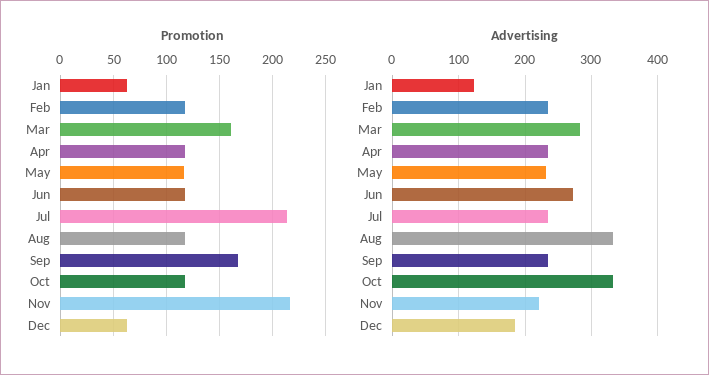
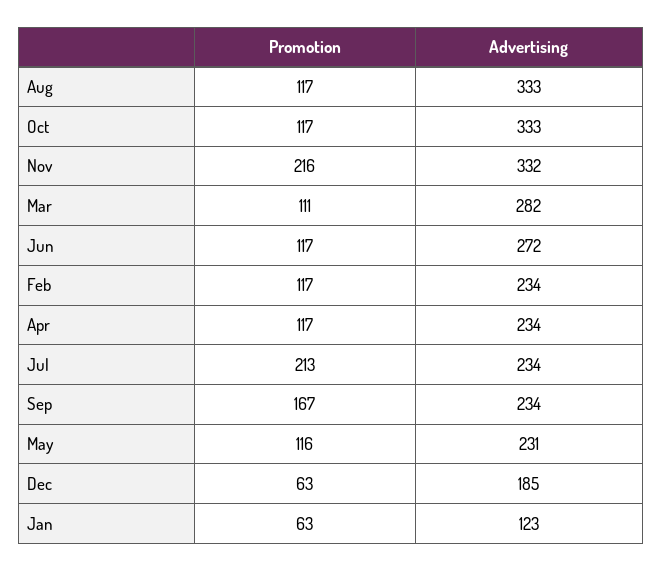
  {
    "Promotion": {
      "Jan": 63,
      "Feb": 117,
-     "Mar": 160,
+     "Mar": 111,
      "Apr": 117,
      "May": 116,
      "Jun": 117,
      "Jul": 213,
      "Aug": 117,
      "Sep": 167,
      "Oct": 117,
      "Nov": 216,
      "Dec": 63
    },
    "Advertising": {
      "Jan": 123,
      "Feb": 234,
      "Mar": 282,
      "Apr": 234,
      "May": 231,
      "Jun": 272,
      "Jul": 234,
      "Aug": 333,
      "Sep": 234,
      "Oct": 333,
-     "Nov": 220,
+     "Nov": 332,
      "Dec": 185
    }
  }

